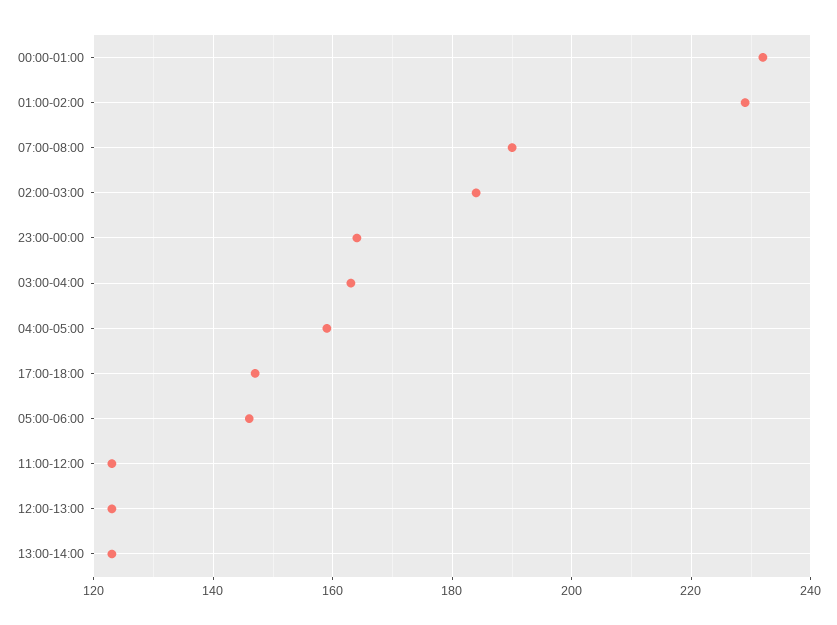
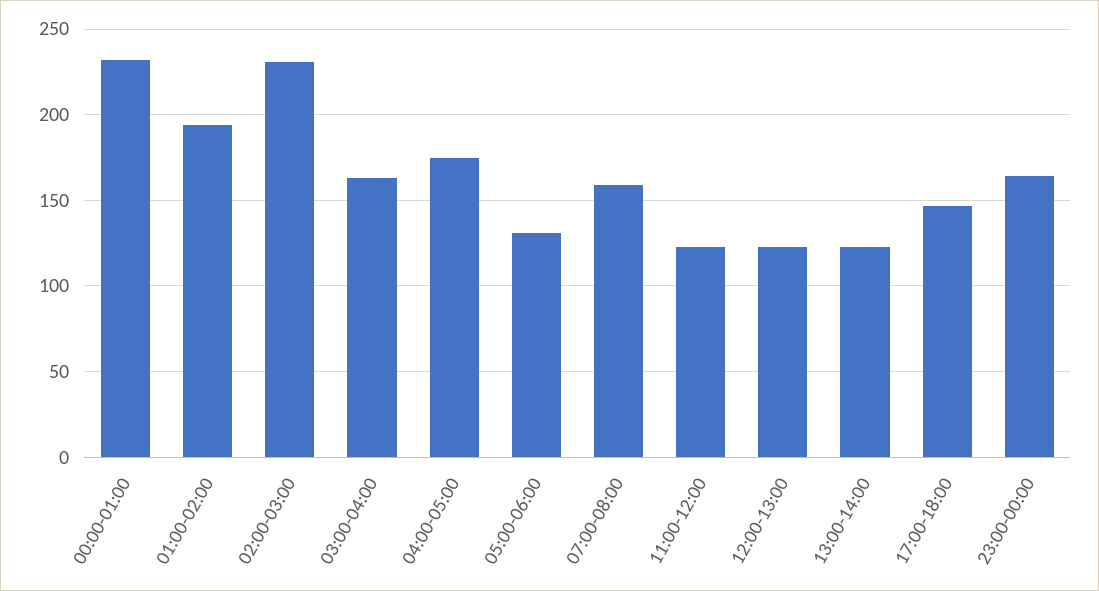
  {
    "00:00-01:00": 230,
-   "01:00-02:00": 230,
+   "01:00-02:00": 195,
-   "07:00-08:00": 190,
+   "07:00-08:00": 160,
-   "02:00-03:00": 185,
+   "02:00-03:00": 230,
    "23:00-00:00": 165,
    "03:00-04:00": 165,
-   "04:00-05:00": 160,
+   "04:00-05:00": 175,
    "17:00-18:00": 145,
-   "05:00-06:00": 145,
+   "05:00-06:00": 130,
    "11:00-12:00": 125,
    "12:00-13:00": 125,
    "13:00-14:00": 125
  }

